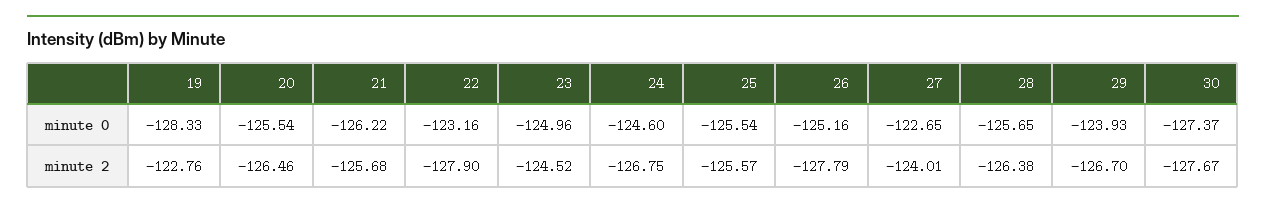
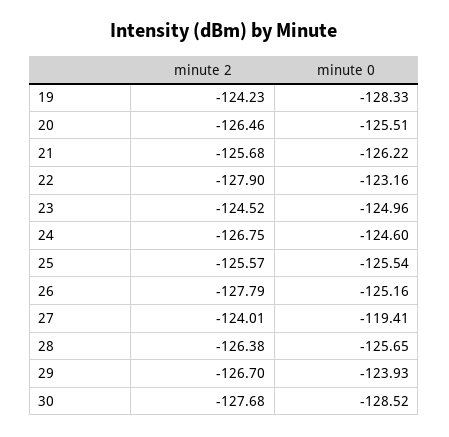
  {
    "19": {
      "minute 0": -128.33,
-     "minute 2": -122.76
+     "minute 2": -124.23
    },
    "20": {
-     "minute 0": -125.54,
+     "minute 0": -125.51,
      "minute 2": -126.46
    },
    "21": {
      "minute 0": -126.22,
      "minute 2": -125.68
    },
    "22": {
      "minute 0": -123.16,
      "minute 2": -127.9
    },
    "23": {
      "minute 0": -124.96,
      "minute 2": -124.52
    },
    "24": {
      "minute 0": -124.6,
      "minute 2": -126.75
    },
    "25": {
      "minute 0": -125.54,
      "minute 2": -125.57
    },
    "26": {
      "minute 0": -125.16,
      "minute 2": -127.79
    },
    "27": {
-     "minute 0": -122.65,
+     "minute 0": -119.41,
      "minute 2": -124.01
    },
    "28": {
      "minute 0": -125.65,
      "minute 2": -126.38
    },
    "29": {
      "minute 0": -123.93,
      "minute 2": -126.7
    },
    "30": {
-     "minute 0": -127.37,
+     "minute 0": -128.52,
-     "minute 2": -127.67
+     "minute 2": -127.68
    }
  }

